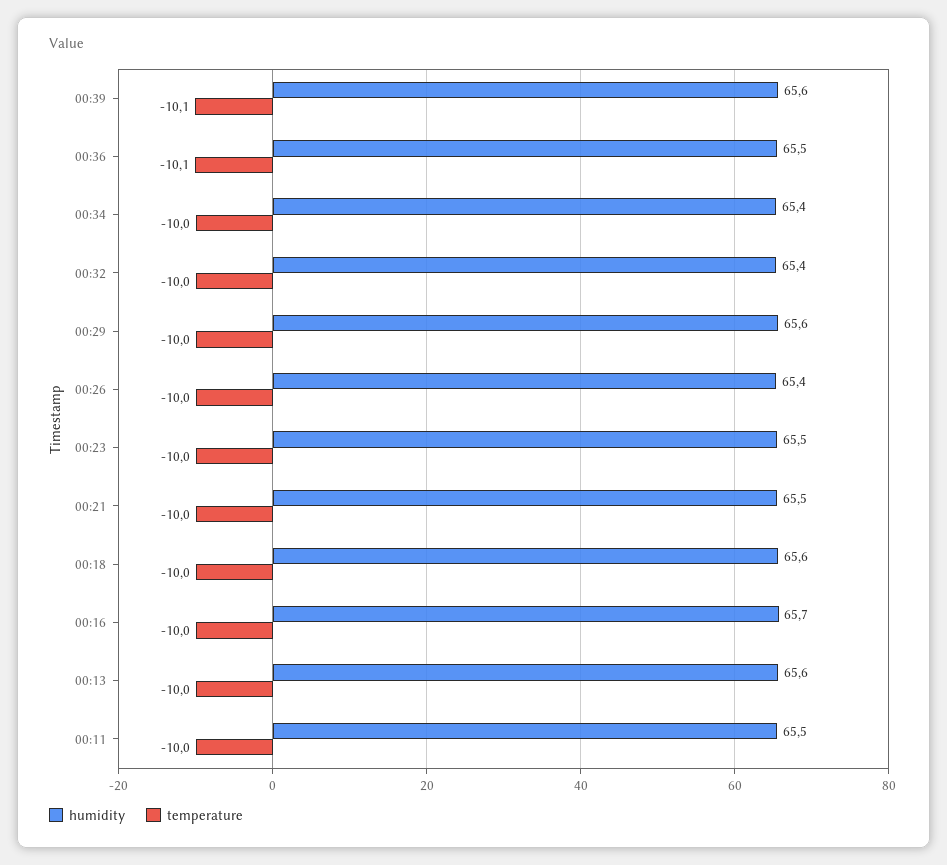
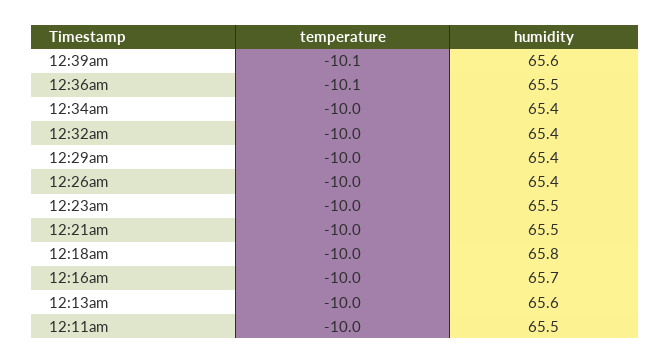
  {
    "humidity": {
      "00:39": 65.6,
      "00:36": 65.5,
      "00:34": 65.4,
      "00:32": 65.4,
-     "00:29": 65.6,
+     "00:29": 65.4,
      "00:26": 65.4,
      "00:23": 65.5,
      "00:21": 65.5,
-     "00:18": 65.6,
+     "00:18": 65.8,
      "00:16": 65.7,
      "00:13": 65.6,
      "00:11": 65.5
    },
    "temperature": {
      "00:39": -10.1,
      "00:36": -10.1,
      "00:34": -10,
      "00:32": -10,
      "00:29": -10,
      "00:26": -10,
      "00:23": -10,
      "00:21": -10,
      "00:18": -10,
      "00:16": -10,
      "00:13": -10,
      "00:11": -10
    }
  }

